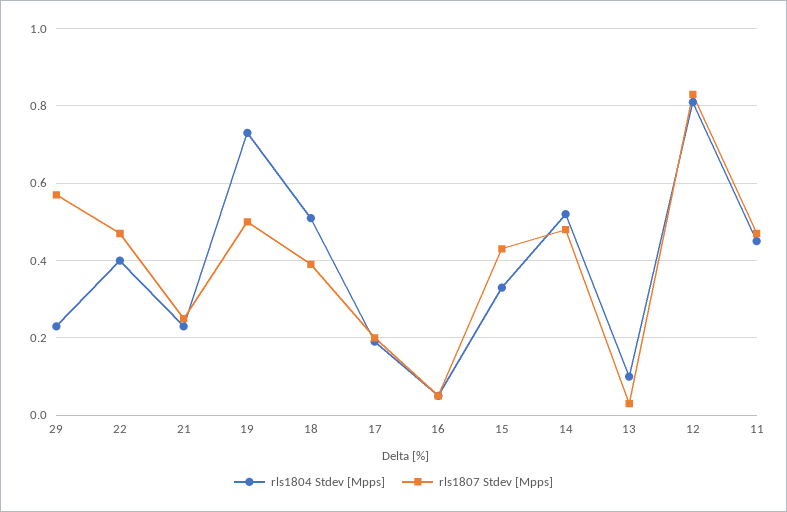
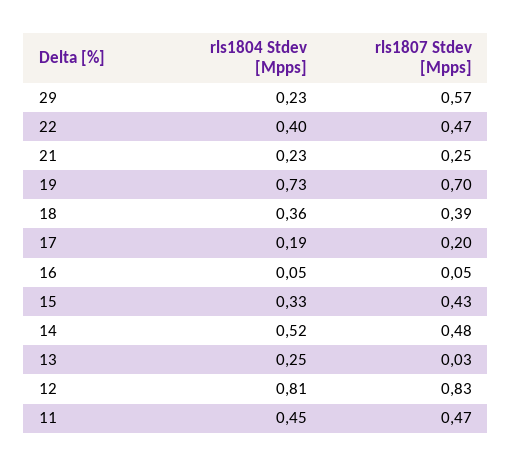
  {
    "rls1804 Stdev [Mpps]": {
      "29": 0.23,
      "22": 0.4,
      "21": 0.23,
      "19": 0.73,
-     "18": 0.5,
+     "18": 0.36,
      "17": 0.19,
      "16": 0.05,
      "15": 0.33,
      "14": 0.52,
-     "13": 0.1,
+     "13": 0.25,
      "12": 0.81,
      "11": 0.45
    },
    "rls1807 Stdev [Mpps]": {
      "29": 0.57,
      "22": 0.47,
      "21": 0.25,
-     "19": 0.5,
+     "19": 0.7,
      "18": 0.39,
      "17": 0.2,
      "16": 0.05,
      "15": 0.43,
      "14": 0.48,
      "13": 0.03,
      "12": 0.83,
      "11": 0.47
    }
  }

